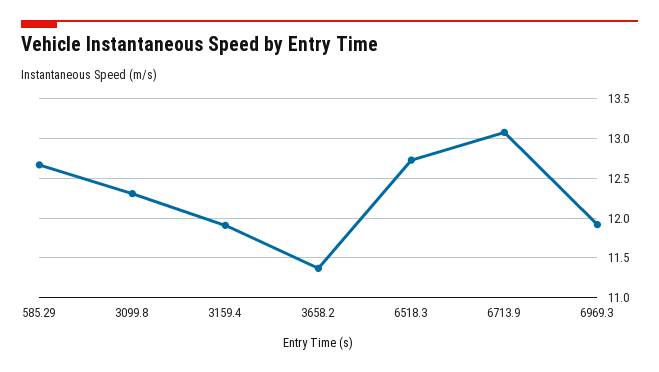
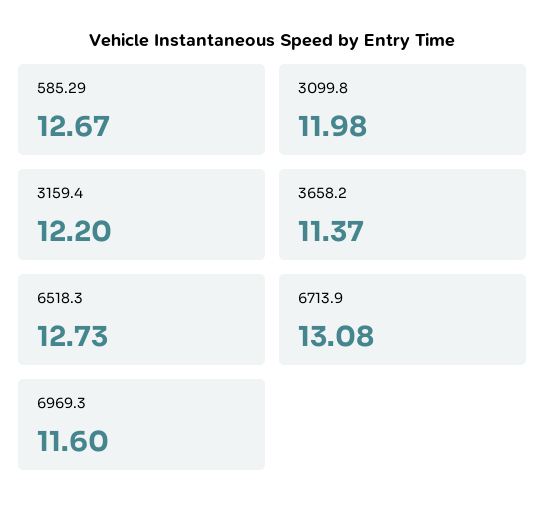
  {
    "585.29": 12.67,
-   "3099.8": 12.3,
+   "3099.8": 11.98,
-   "3159.4": 11.9,
+   "3159.4": 12.2,
    "3658.2": 11.37,
    "6518.3": 12.73,
    "6713.9": 13.08,
-   "6969.3": 11.9
+   "6969.3": 11.6
  }

